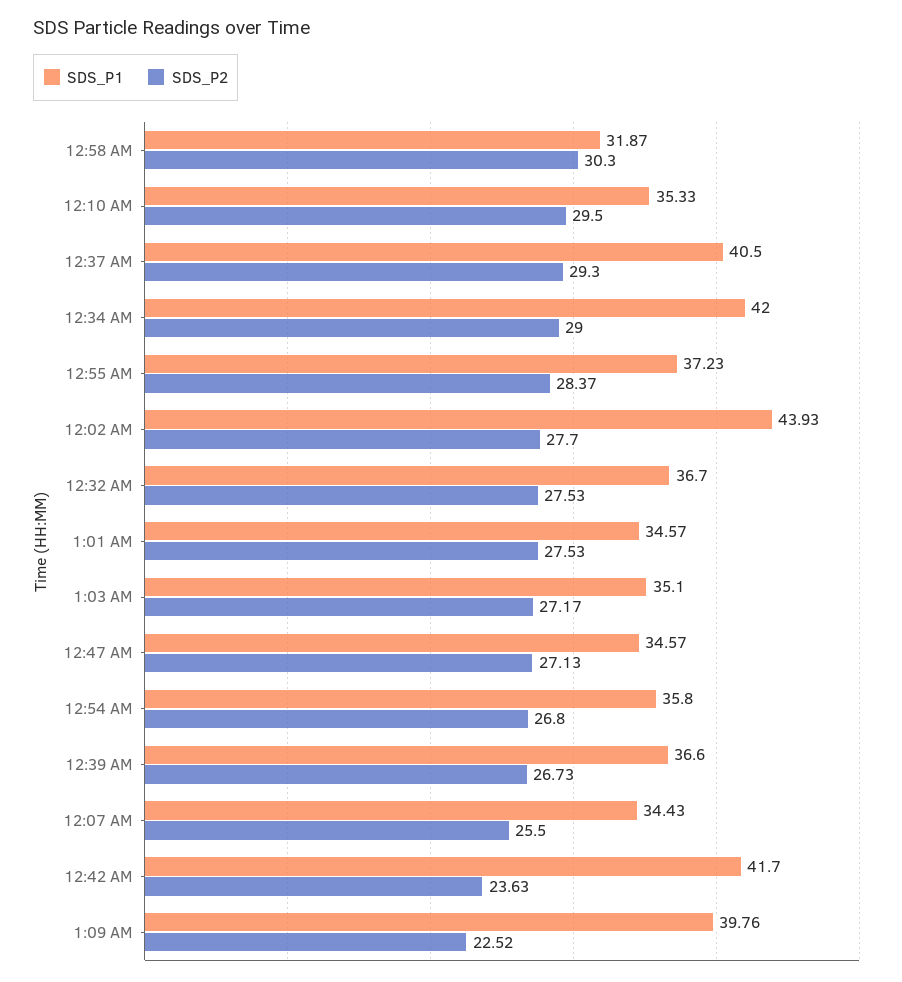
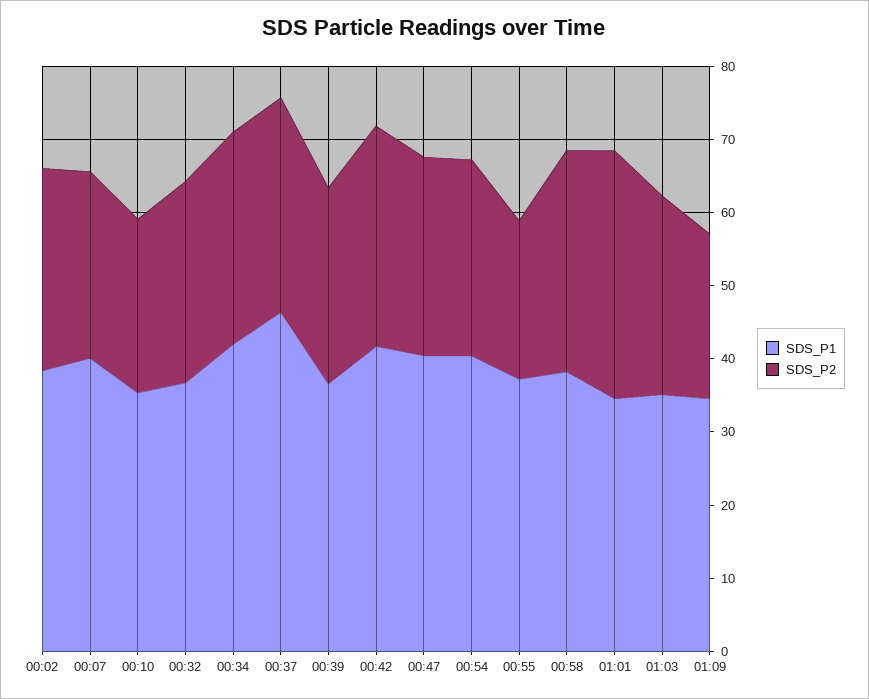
  {
    "SDS_P1": {
-     "12:58 AM": 31.87,
+     "12:58 AM": 38,
      "12:10 AM": 35.33,
-     "12:37 AM": 40.5,
+     "12:37 AM": 46,
      "12:34 AM": 42,
      "12:55 AM": 37.23,
-     "12:02 AM": 43.93,
+     "12:02 AM": 38,
      "12:32 AM": 36.7,
      "1:01 AM": 34.57,
      "1:03 AM": 35.1,
-     "12:47 AM": 34.57,
+     "12:47 AM": 40,
-     "12:54 AM": 35.8,
+     "12:54 AM": 40,
      "12:39 AM": 36.6,
-     "12:07 AM": 34.43,
+     "12:07 AM": 40,
      "12:42 AM": 41.7,
-     "1:09 AM": 39.76
+     "1:09 AM": 34
    },
    "SDS_P2": {
      "12:58 AM": 30.3,
-     "12:10 AM": 29.5,
+     "12:10 AM": 24,
      "12:37 AM": 29.3,
      "12:34 AM": 29,
-     "12:55 AM": 28.37,
+     "12:55 AM": 22,
      "12:02 AM": 27.7,
      "12:32 AM": 27.53,
-     "1:01 AM": 27.53,
+     "1:01 AM": 34,
      "1:03 AM": 27.17,
      "12:47 AM": 27.13,
      "12:54 AM": 26.8,
      "12:39 AM": 26.73,
      "12:07 AM": 25.5,
-     "12:42 AM": 23.63,
+     "12:42 AM": 30,
      "1:09 AM": 22.52
    }
  }

